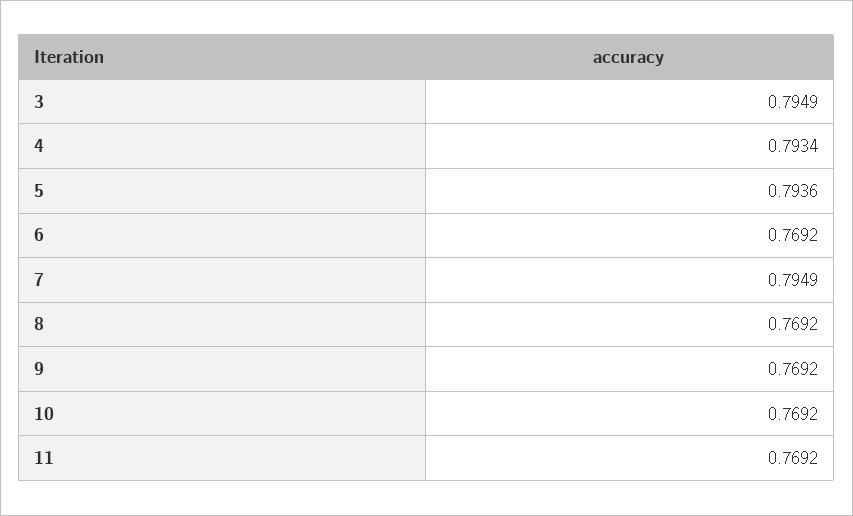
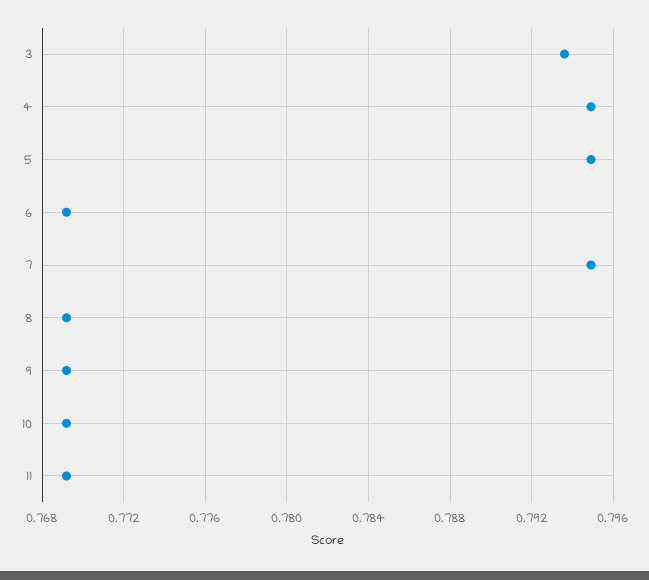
  {
-   "3": 0.7949,
+   "3": 0.7935,
-   "4": 0.7934,
+   "4": 0.795,
-   "5": 0.7936,
+   "5": 0.795,
    "6": 0.7692,
    "7": 0.7949,
    "8": 0.7692,
    "9": 0.7692,
    "10": 0.7692,
    "11": 0.7692
  }

